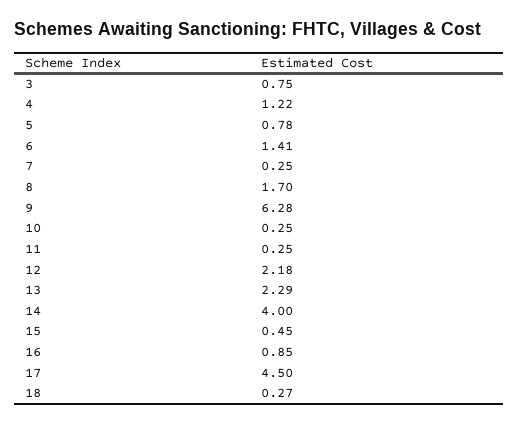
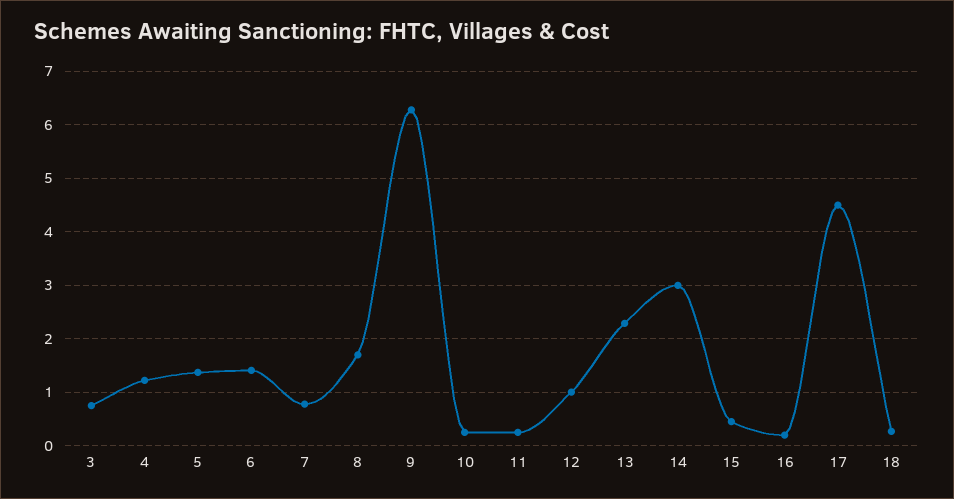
  {
    "3": 0.75,
    "4": 1.22,
-   "5": 0.78,
+   "5": 1.4,
    "6": 1.41,
-   "7": 0.25,
+   "7": 0.8,
    "8": 1.7,
    "9": 6.28,
    "10": 0.25,
    "11": 0.25,
-   "12": 2.18,
+   "12": 1,
    "13": 2.29,
-   "14": 4,
+   "14": 3,
    "15": 0.45,
-   "16": 0.85,
+   "16": 0.2,
    "17": 4.5,
    "18": 0.27
  }

